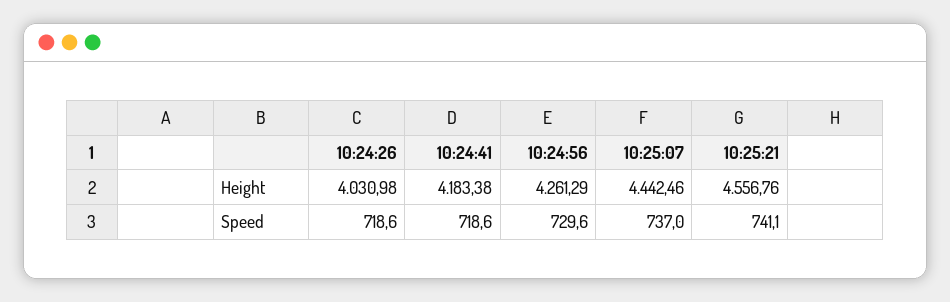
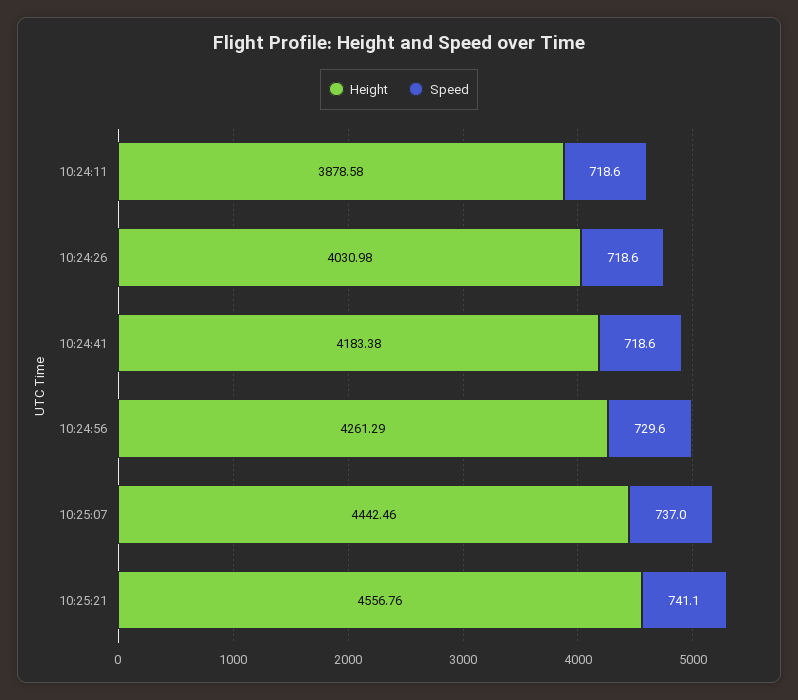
  {
    "Height": {
      "10:24:26": 4030.98,
      "10:24:41": 4183.38,
      "10:24:56": 4261.29,
      "10:25:07": 4442.46,
-     "10:25:21": 4556.76
+     "10:25:21": 4556.76,
+     "10:24:11": 3878.58
    },
    "Speed": {
      "10:24:26": 718.6,
      "10:24:41": 718.6,
      "10:24:56": 729.6,
      "10:25:07": 737,
-     "10:25:21": 741.1
+     "10:25:21": 741.1,
+     "10:24:11": 718.6
    }
  }

